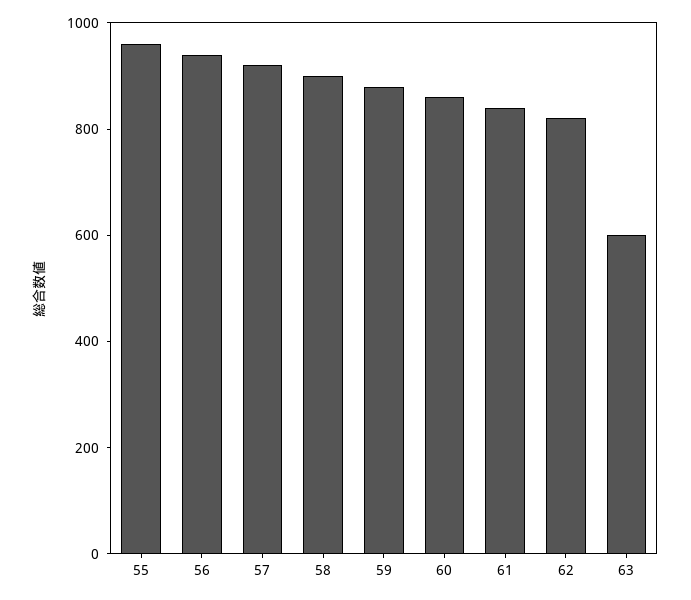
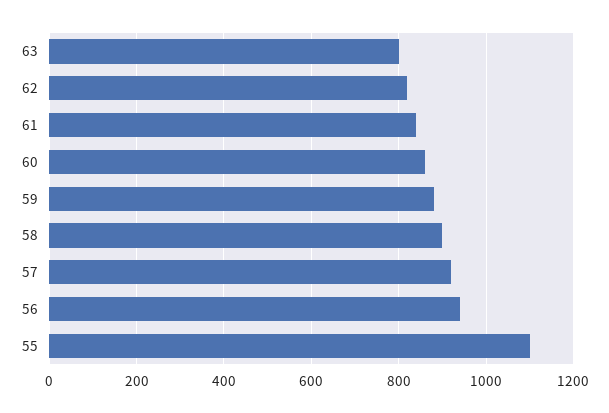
  {
-   "55": 950,
+   "55": 1100,
    "56": 940,
    "57": 920,
    "58": 900,
    "59": 880,
    "60": 860,
    "61": 840,
    "62": 820,
-   "63": 600
+   "63": 800
  }

